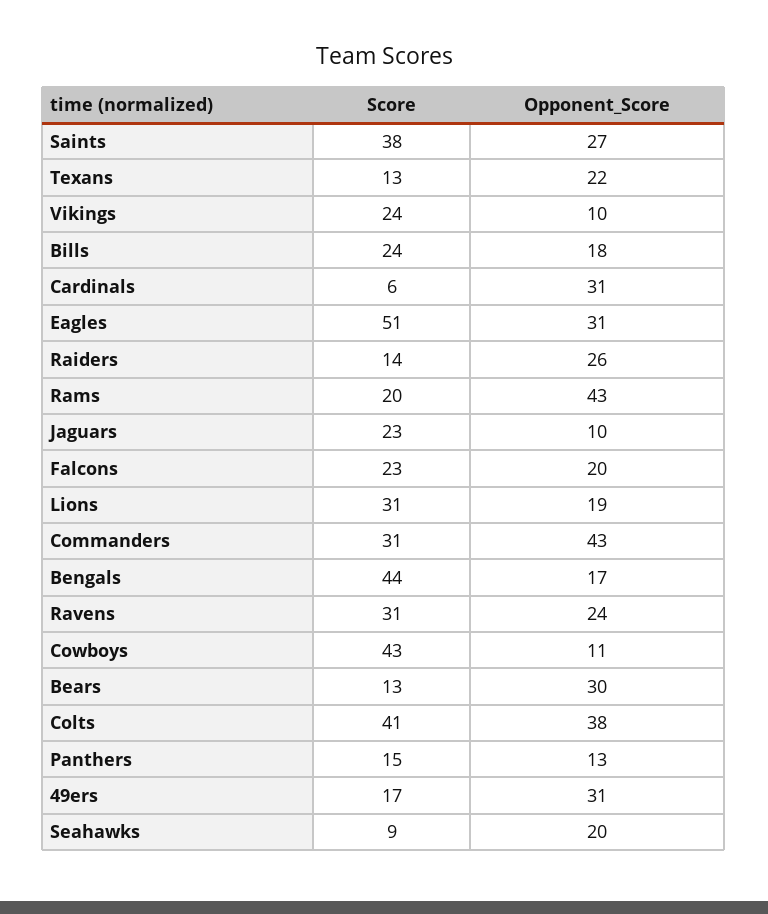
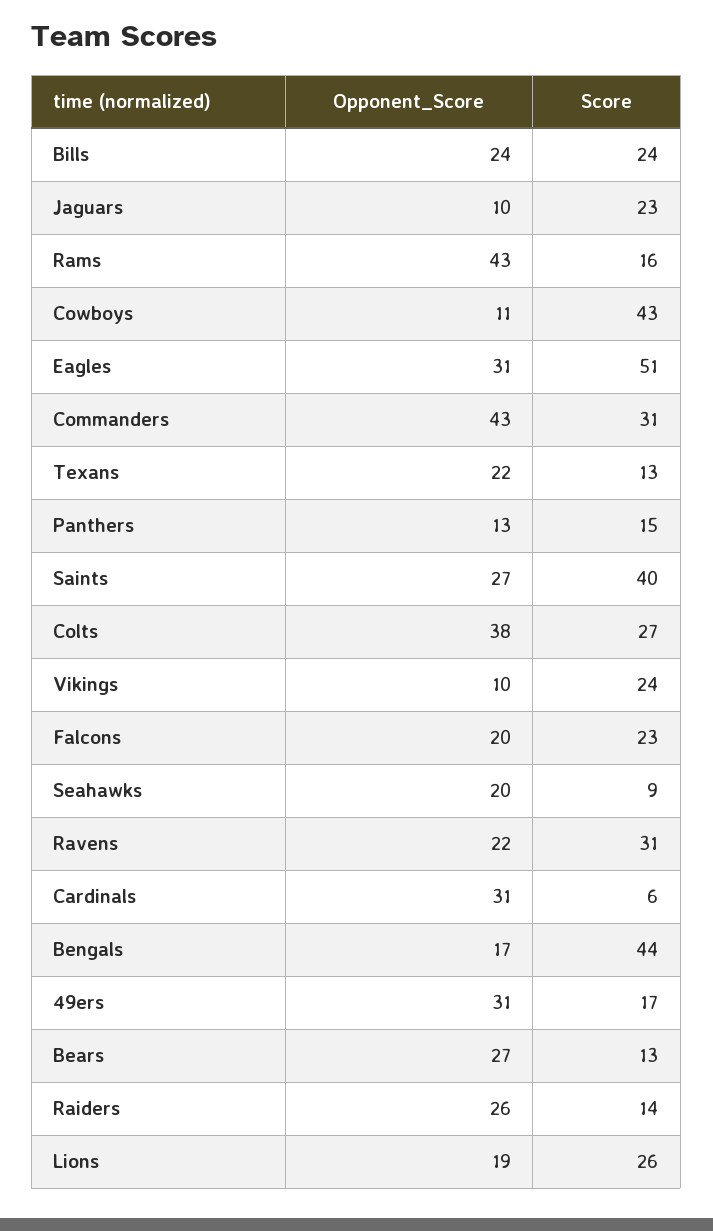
  {
    "Score": {
-     "Saints": 38,
+     "Saints": 40,
      "Texans": 13,
      "Vikings": 24,
      "Bills": 24,
      "Cardinals": 6,
      "Eagles": 51,
      "Raiders": 14,
-     "Rams": 20,
+     "Rams": 16,
      "Jaguars": 23,
      "Falcons": 23,
-     "Lions": 31,
+     "Lions": 26,
      "Commanders": 31,
      "Bengals": 44,
      "Ravens": 31,
      "Cowboys": 43,
      "Bears": 13,
-     "Colts": 41,
+     "Colts": 27,
      "Panthers": 15,
      "49ers": 17,
      "Seahawks": 9
    },
    "Opponent_Score": {
      "Saints": 27,
      "Texans": 22,
      "Vikings": 10,
-     "Bills": 18,
+     "Bills": 24,
      "Cardinals": 31,
      "Eagles": 31,
      "Raiders": 26,
      "Rams": 43,
      "Jaguars": 10,
      "Falcons": 20,
      "Lions": 19,
      "Commanders": 43,
      "Bengals": 17,
-     "Ravens": 24,
+     "Ravens": 22,
      "Cowboys": 11,
-     "Bears": 30,
+     "Bears": 27,
      "Colts": 38,
      "Panthers": 13,
      "49ers": 31,
      "Seahawks": 20
    }
  }

